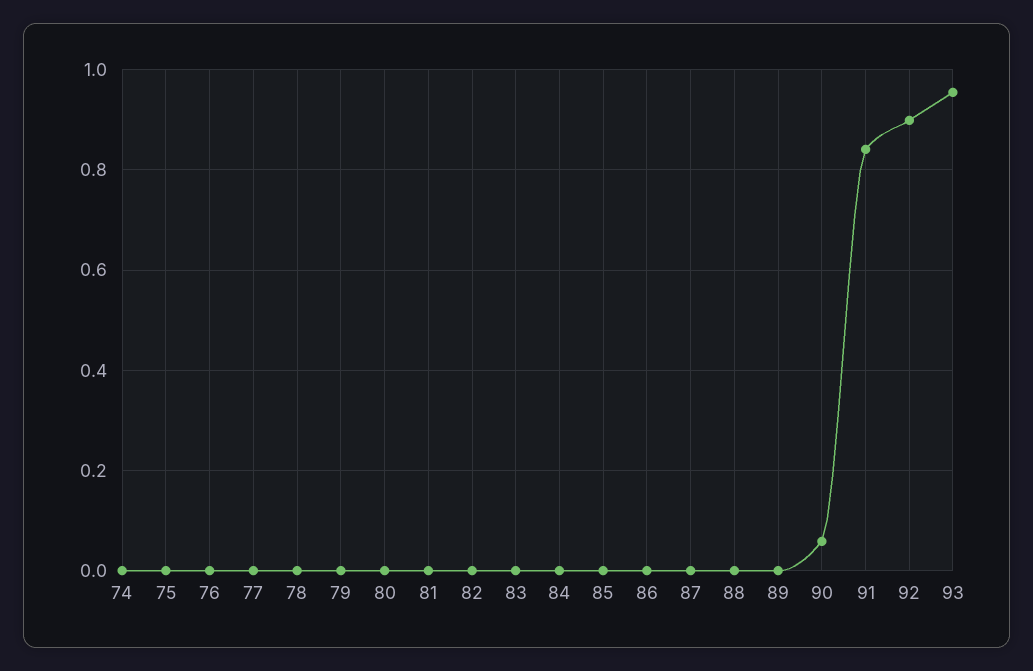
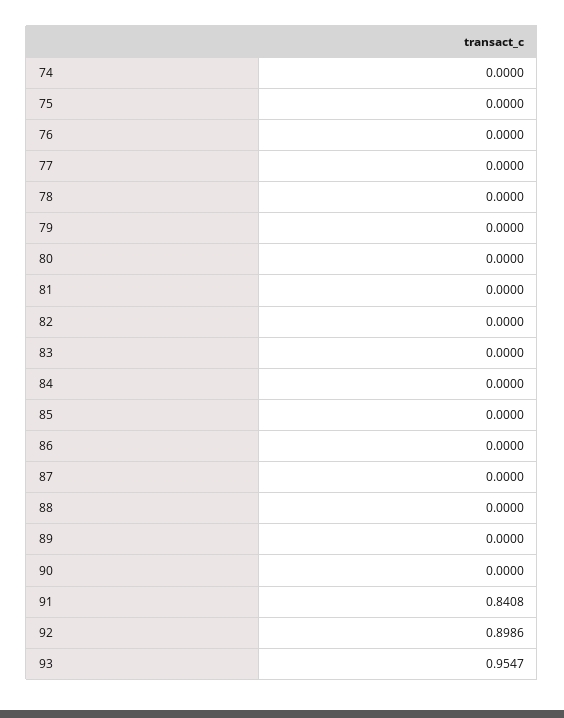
  {
    "74": 0,
    "75": 0,
    "76": 0,
    "77": 0,
    "78": 0,
    "79": 0,
    "80": 0,
    "81": 0,
    "82": 0,
    "83": 0,
    "84": 0,
    "85": 0,
    "86": 0,
    "87": 0,
    "88": 0,
    "89": 0,
-   "90": 0.06,
+   "90": 0,
    "91": 0.8408,
    "92": 0.8986,
    "93": 0.9547
  }

